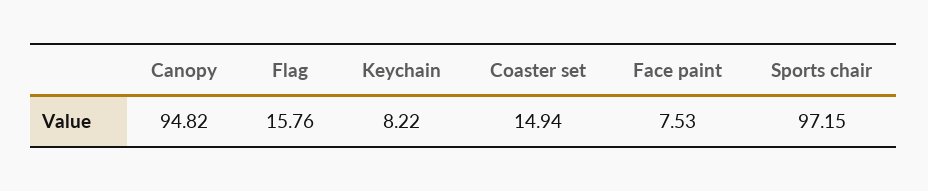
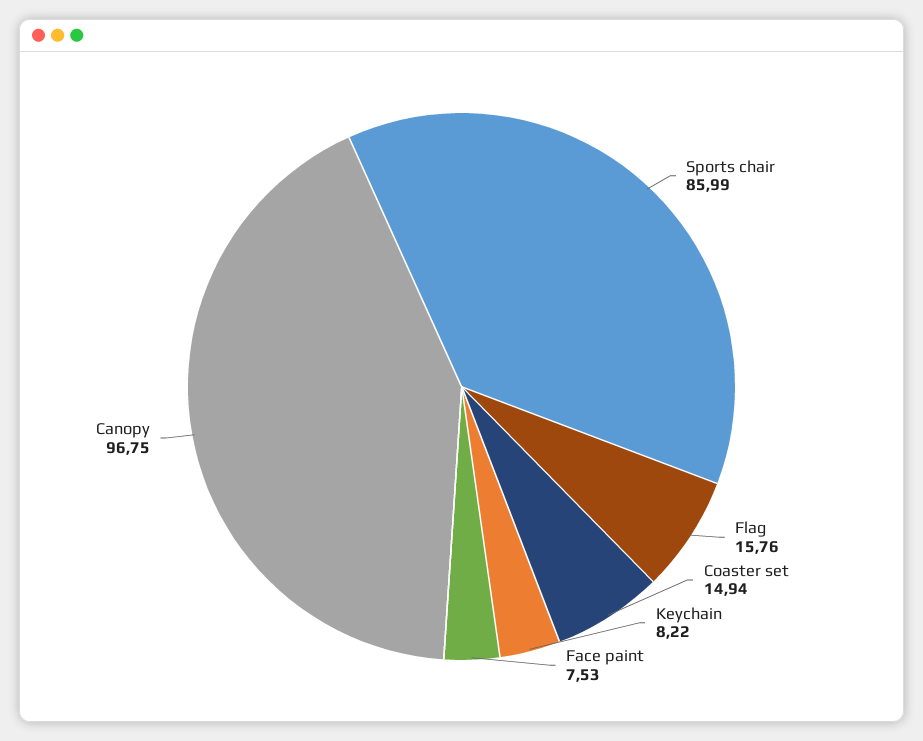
  {
-   "Canopy": 94.82,
+   "Canopy": 96.75,
    "Flag": 15.76,
    "Keychain": 8.22,
    "Coaster set": 14.94,
    "Face paint": 7.53,
-   "Sports chair": 97.15
+   "Sports chair": 85.99
  }

